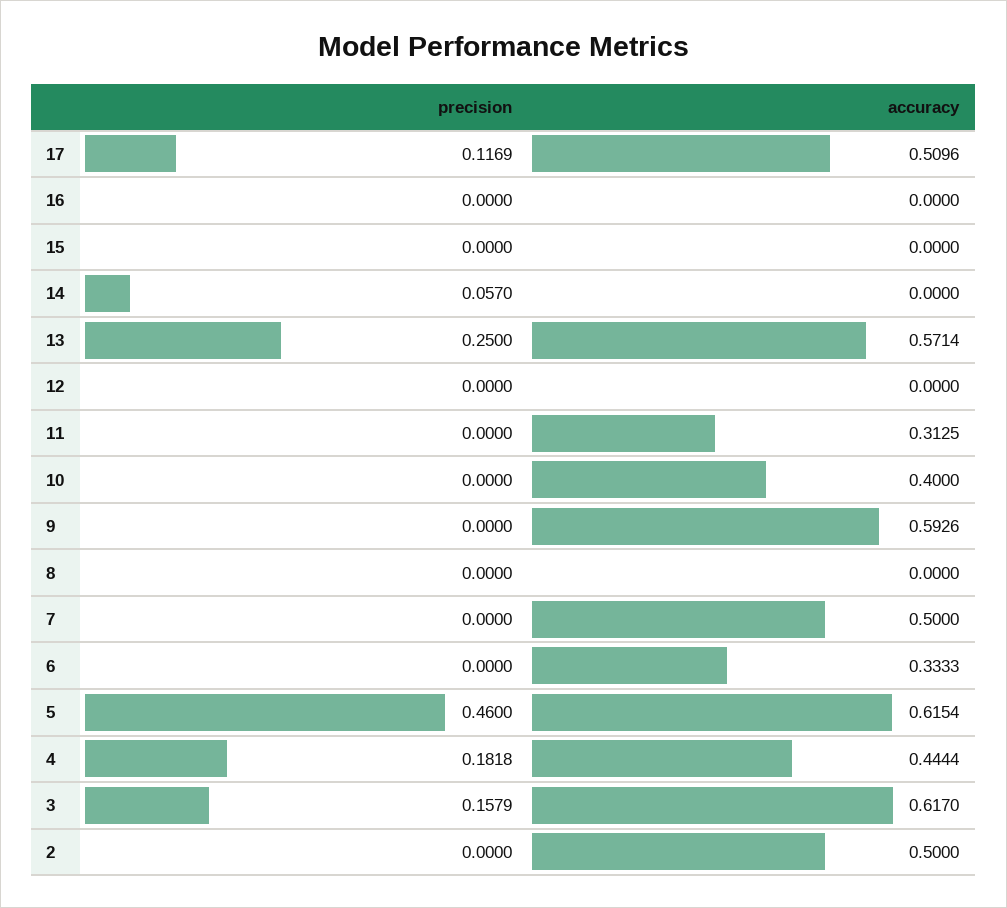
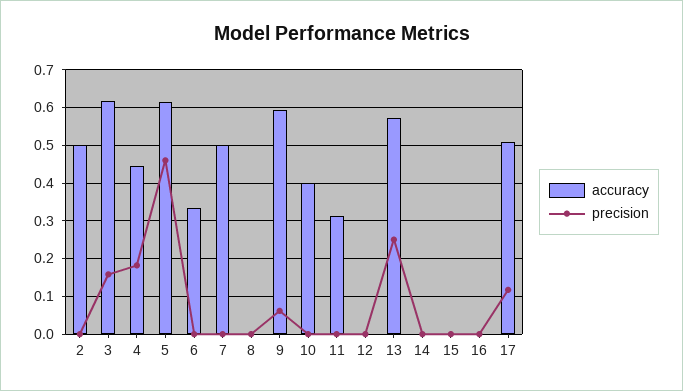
  {
    "precision": {
      "17": 0.1169,
      "16": 0,
      "15": 0,
-     "14": 0.057,
+     "14": 0,
      "13": 0.25,
      "12": 0,
      "11": 0,
      "10": 0,
-     "9": 0,
+     "9": 0.06,
      "8": 0,
      "7": 0,
      "6": 0,
      "5": 0.46,
      "4": 0.1818,
      "3": 0.1579,
      "2": 0
    },
    "accuracy": {
      "17": 0.5096,
      "16": 0,
      "15": 0,
      "14": 0,
      "13": 0.5714,
      "12": 0,
      "11": 0.3125,
      "10": 0.4,
      "9": 0.5926,
      "8": 0,
      "7": 0.5,
      "6": 0.3333,
      "5": 0.6154,
      "4": 0.4444,
      "3": 0.617,
      "2": 0.5
    }
  }

